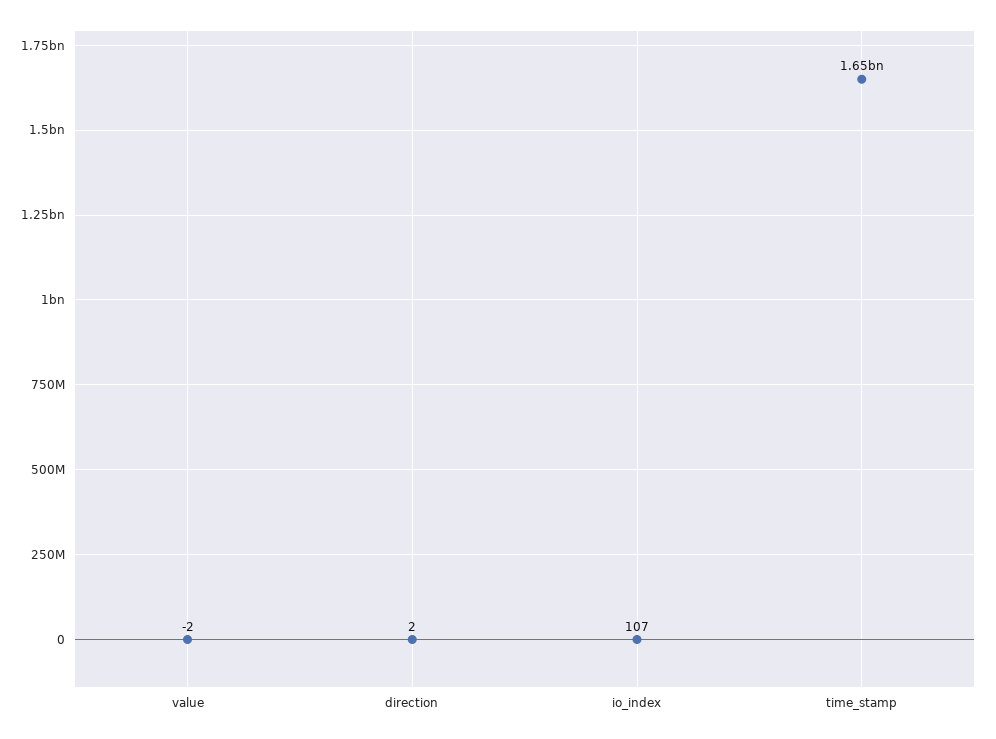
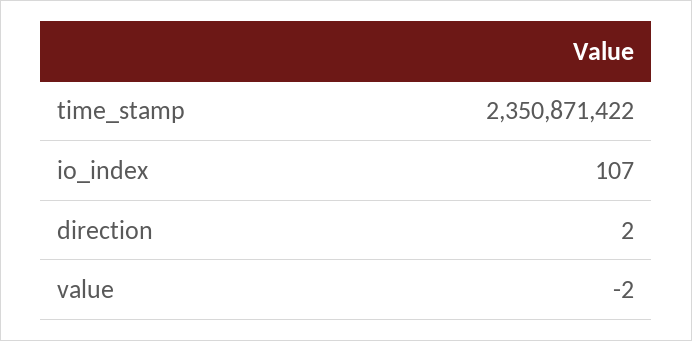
  {
    "value": -2,
    "direction": 2,
    "io_index": 107,
-   "time_stamp": 1650000000
+   "time_stamp": 2350871422
  }

